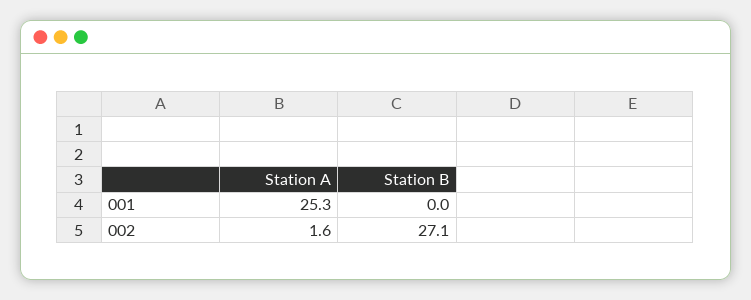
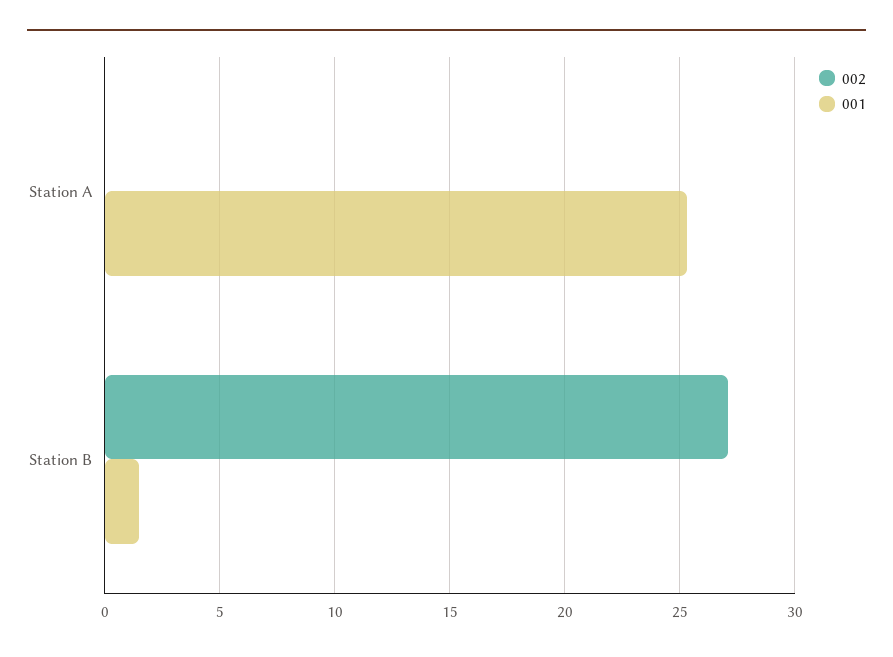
  {
    "001": {
      "Station A": 25.3,
-     "Station B": 0
+     "Station B": 1.5
    },
    "002": {
-     "Station A": 1.6,
+     "Station A": 0,
      "Station B": 27.1
    }
  }

